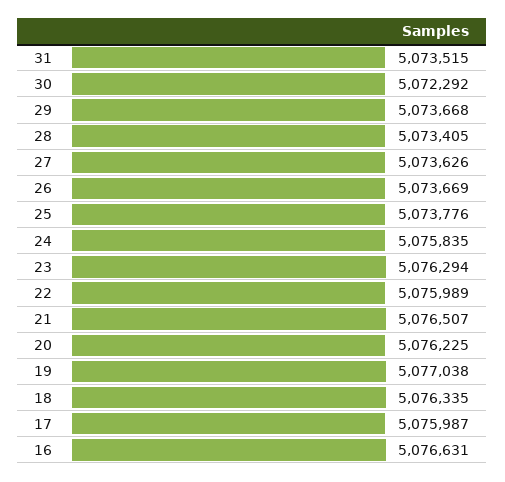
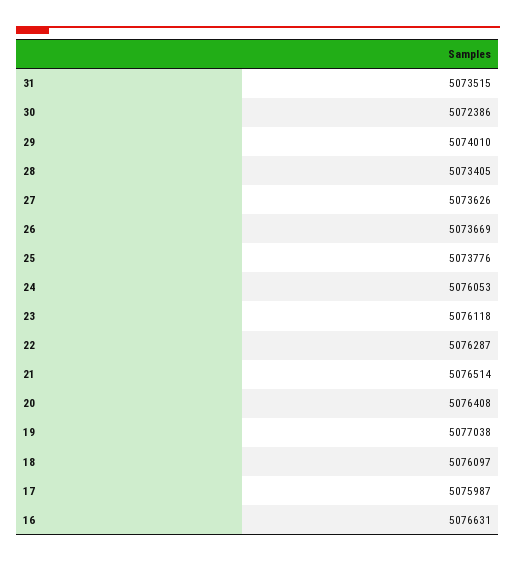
  {
    "31": 5073515,
-   "30": 5072292,
+   "30": 5072386,
-   "29": 5073668,
+   "29": 5074010,
    "28": 5073405,
    "27": 5073626,
    "26": 5073669,
    "25": 5073776,
-   "24": 5075835,
+   "24": 5076053,
-   "23": 5076294,
+   "23": 5076118,
-   "22": 5075989,
+   "22": 5076287,
-   "21": 5076507,
+   "21": 5076514,
-   "20": 5076225,
+   "20": 5076408,
    "19": 5077038,
-   "18": 5076335,
+   "18": 5076097,
    "17": 5075987,
    "16": 5076631
  }

